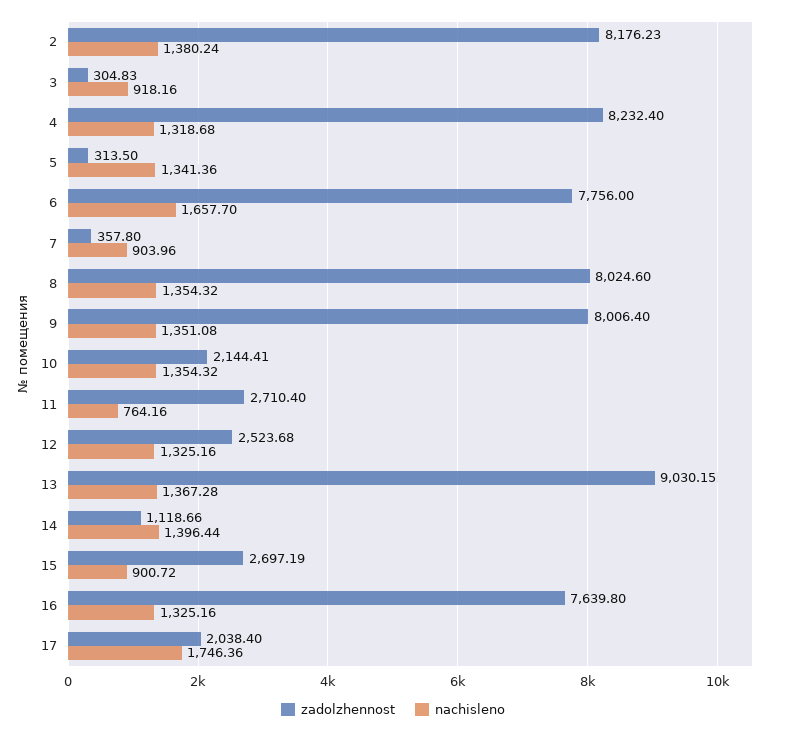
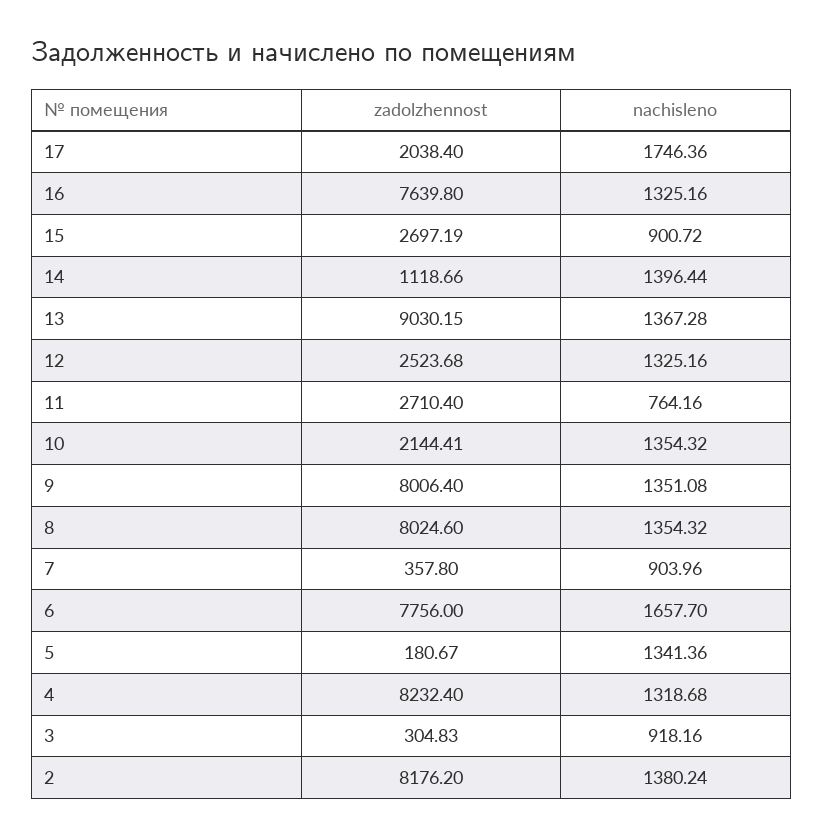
  {
    "zadolzhennost": {
-     "2": 8176.23,
+     "2": 8176.2,
      "3": 304.83,
      "4": 8232.4,
-     "5": 313.5,
+     "5": 180.67,
      "6": 7756,
      "7": 357.8,
      "8": 8024.6,
      "9": 8006.4,
      "10": 2144.41,
      "11": 2710.4,
      "12": 2523.68,
      "13": 9030.15,
      "14": 1118.66,
      "15": 2697.19,
      "16": 7639.8,
      "17": 2038.4
    },
    "nachisleno": {
      "2": 1380.24,
      "3": 918.16,
      "4": 1318.68,
      "5": 1341.36,
      "6": 1657.7,
      "7": 903.96,
      "8": 1354.32,
      "9": 1351.08,
      "10": 1354.32,
      "11": 764.16,
      "12": 1325.16,
      "13": 1367.28,
      "14": 1396.44,
      "15": 900.72,
      "16": 1325.16,
      "17": 1746.36
    }
  }

